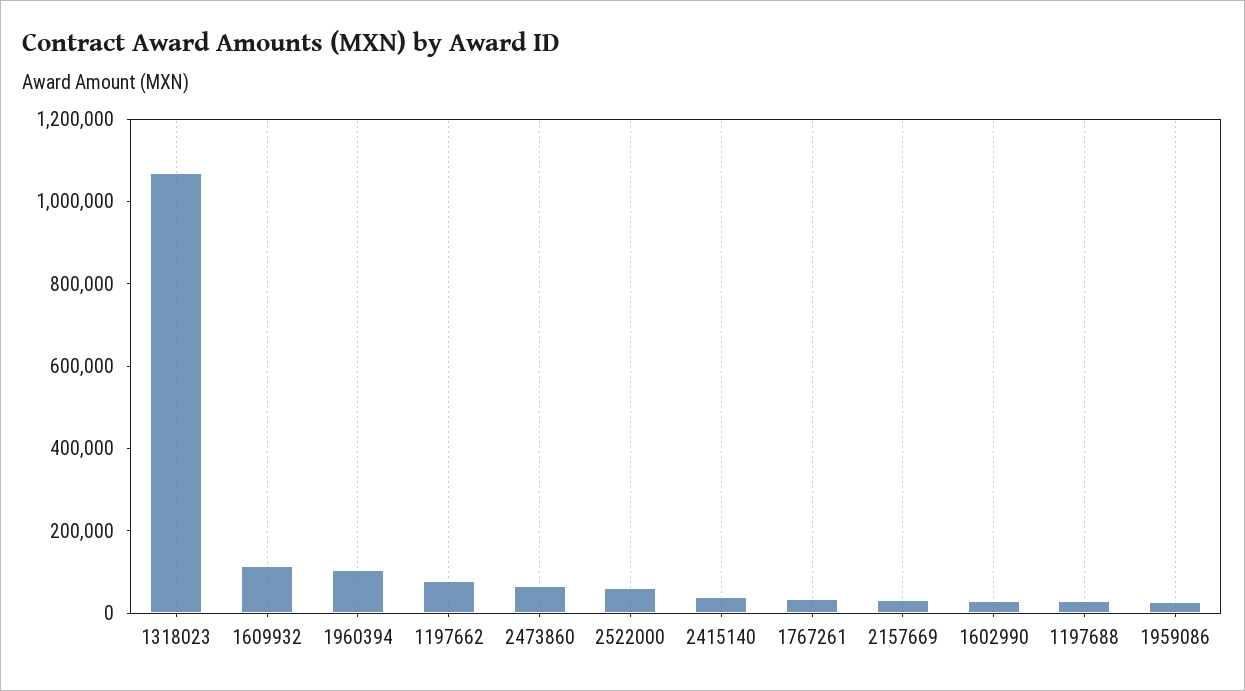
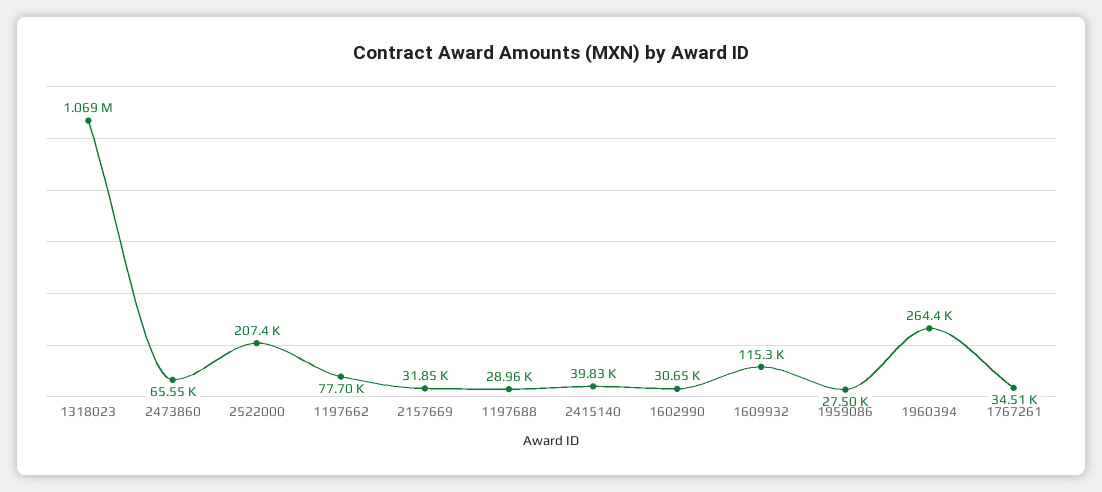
  {
    "1318023": 1069000,
    "1609932": 115300,
-   "1960394": 100000,
+   "1960394": 264400,
    "1197662": 77700,
    "2473860": 65550,
-   "2522000": 50000,
+   "2522000": 207400,
    "2415140": 39830,
    "1767261": 34510,
    "2157669": 31850,
    "1602990": 30650,
    "1197688": 28960,
    "1959086": 27500
  }

